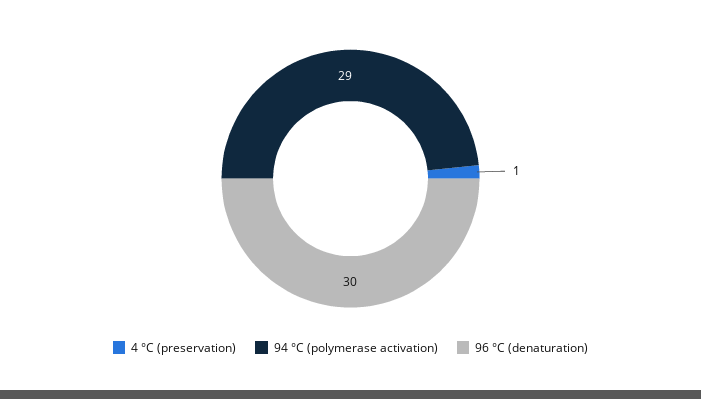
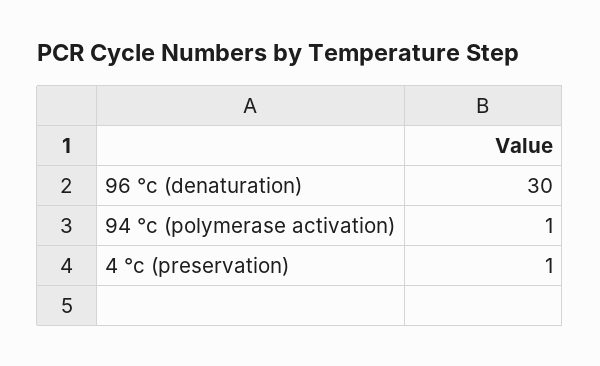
  {
    "4 °C (preservation)": 1,
-   "94 °C (polymerase activation)": 29,
+   "94 °C (polymerase activation)": 1,
    "96 °C (denaturation)": 30
  }

